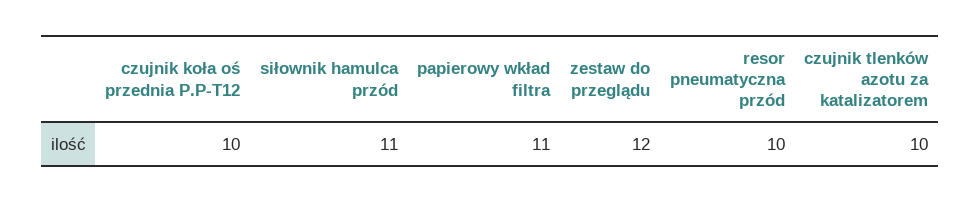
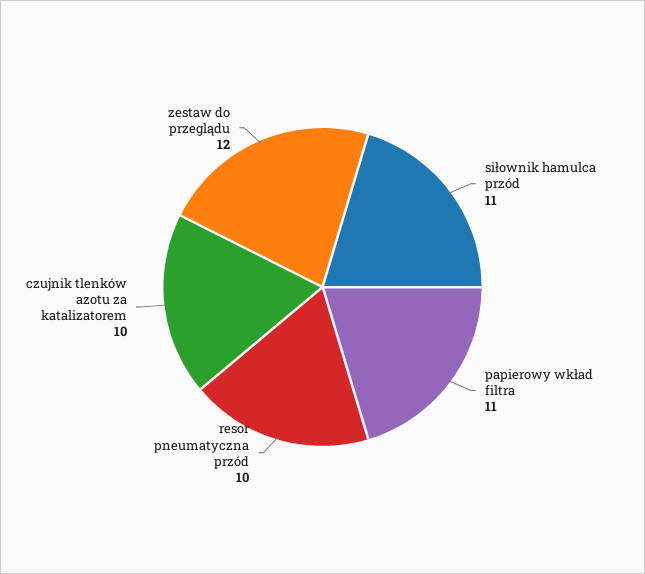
  {
-   "czujnik koła oś przednia P.P-T12": 10,
    "siłownik hamulca przód": 11,
    "papierowy wkład filtra": 11,
    "zestaw do przeglądu": 12,
    "resor pneumatyczna przód": 10,
    "czujnik tlenków azotu za katalizatorem": 10
  }

